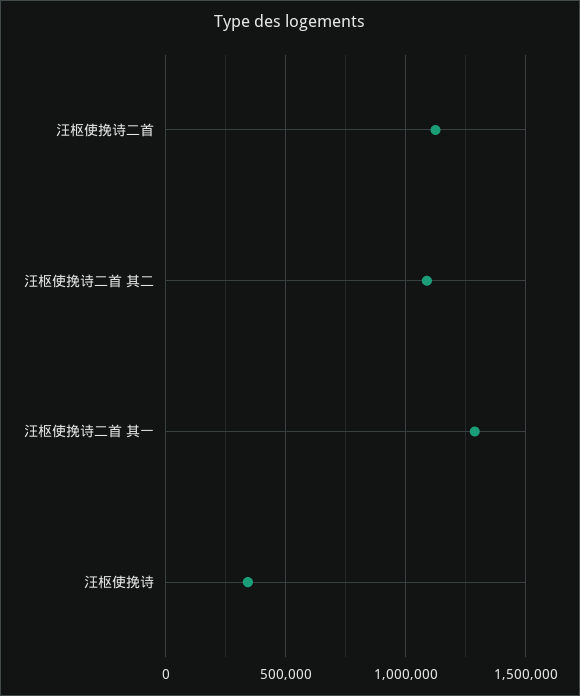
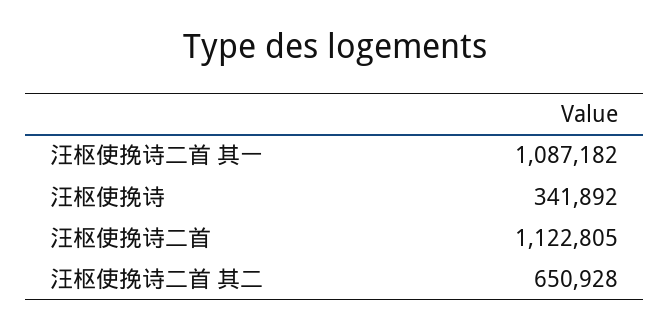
  {
    "汪枢使挽诗二首": 1122805,
-   "汪枢使挽诗二首 其二": 1100000,
+   "汪枢使挽诗二首 其二": 650928,
-   "汪枢使挽诗二首 其一": 1300000,
+   "汪枢使挽诗二首 其一": 1087182,
    "汪枢使挽诗": 341892
  }

